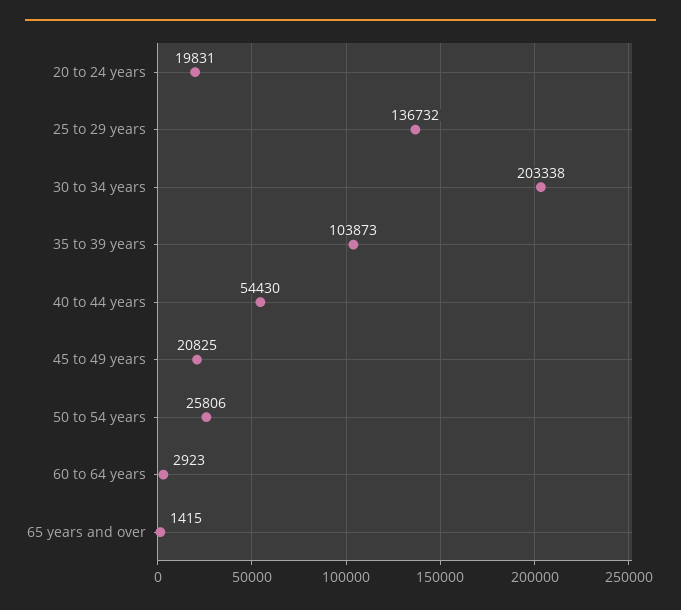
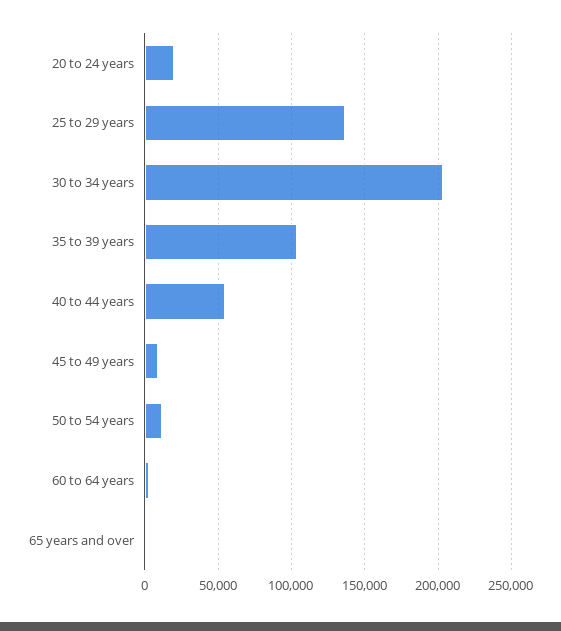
  {
    "20 to 24 years": 19831,
    "25 to 29 years": 136732,
    "30 to 34 years": 203338,
    "35 to 39 years": 103873,
    "40 to 44 years": 54430,
-   "45 to 49 years": 20825,
+   "45 to 49 years": 10000,
-   "50 to 54 years": 25806,
+   "50 to 54 years": 10000,
    "60 to 64 years": 2923,
    "65 years and over": 1415
  }

